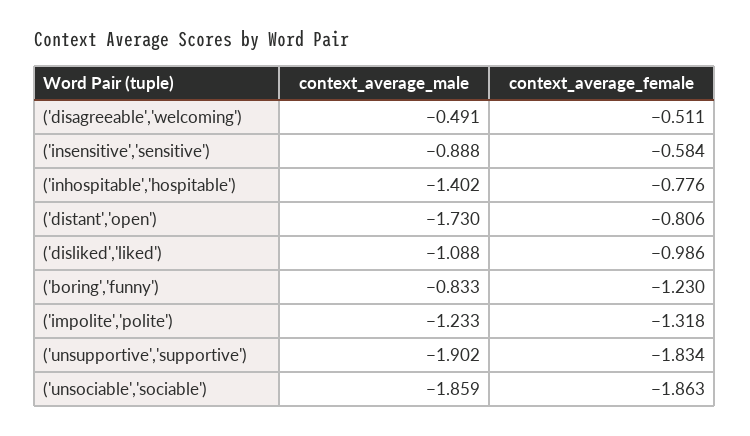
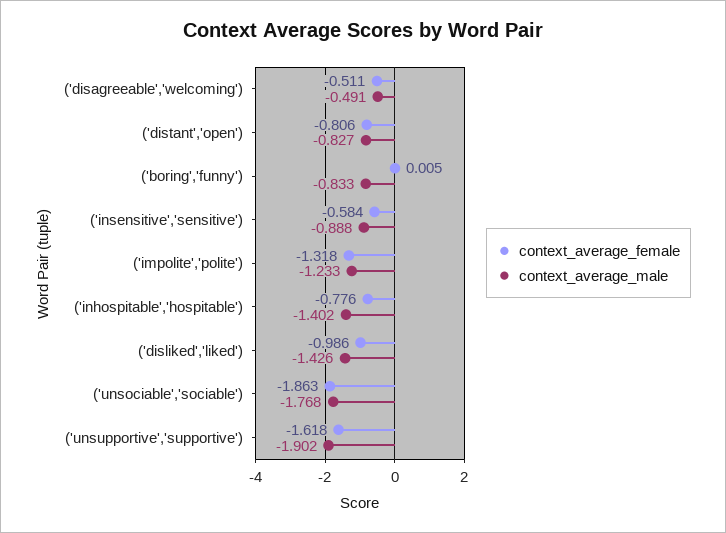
  {
    "context_average_male": {
      "('disagreeable','welcoming')": -0.491,
      "('insensitive','sensitive')": -0.888,
      "('inhospitable','hospitable')": -1.402,
-     "('distant','open')": -1.73,
+     "('distant','open')": -0.827,
-     "('disliked','liked')": -1.088,
+     "('disliked','liked')": -1.426,
      "('boring','funny')": -0.833,
      "('impolite','polite')": -1.233,
      "('unsupportive','supportive')": -1.902,
-     "('unsociable','sociable')": -1.859
+     "('unsociable','sociable')": -1.768
    },
    "context_average_female": {
      "('disagreeable','welcoming')": -0.511,
      "('insensitive','sensitive')": -0.584,
      "('inhospitable','hospitable')": -0.776,
      "('distant','open')": -0.806,
      "('disliked','liked')": -0.986,
-     "('boring','funny')": -1.23,
+     "('boring','funny')": 0.005,
      "('impolite','polite')": -1.318,
-     "('unsupportive','supportive')": -1.834,
+     "('unsupportive','supportive')": -1.618,
      "('unsociable','sociable')": -1.863
    }
  }

